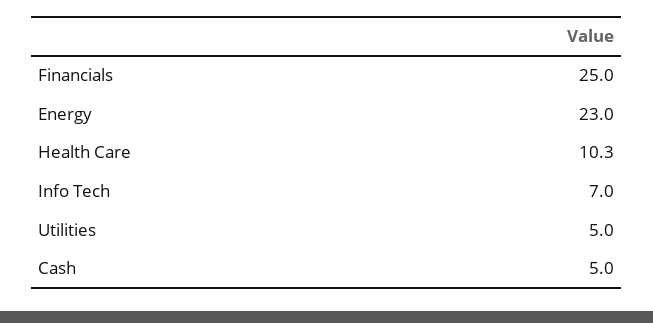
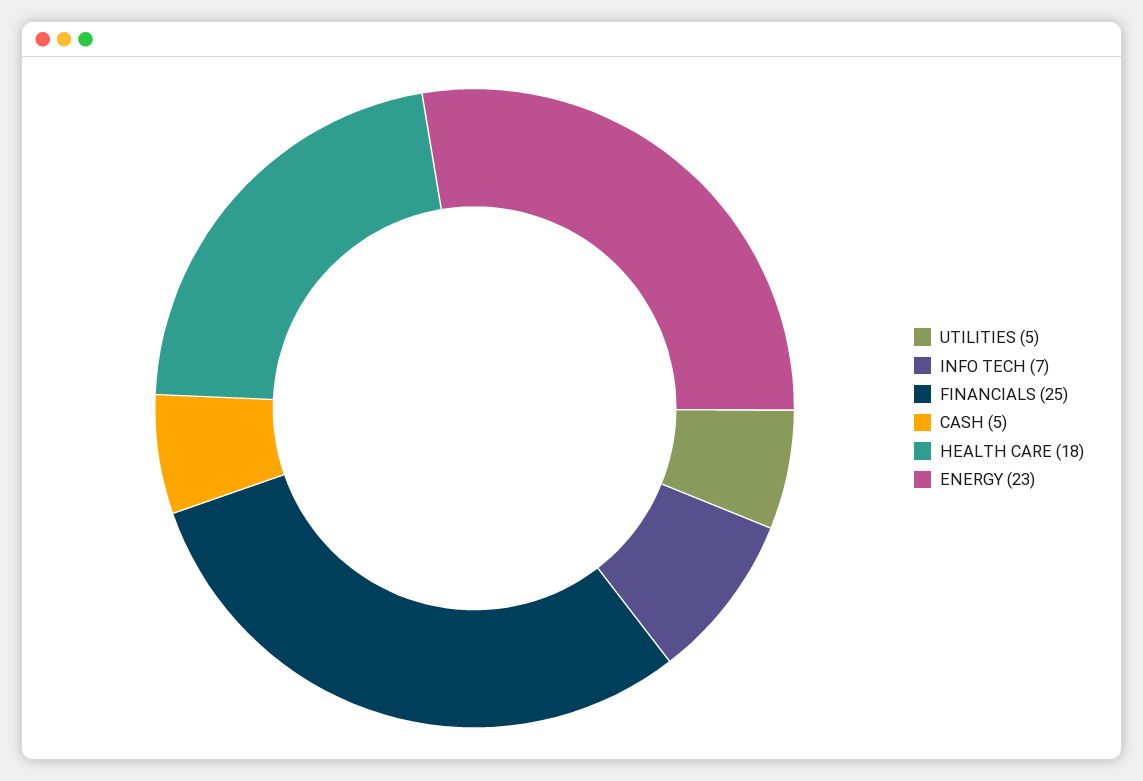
  {
    "Financials": 25,
    "Energy": 23,
-   "Health Care": 10.3,
+   "Health Care": 18,
    "Info Tech": 7,
    "Utilities": 5,
    "Cash": 5
  }

